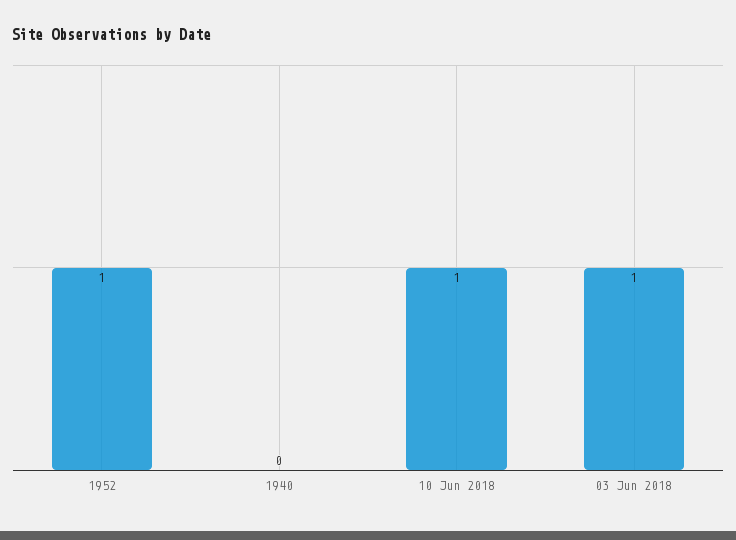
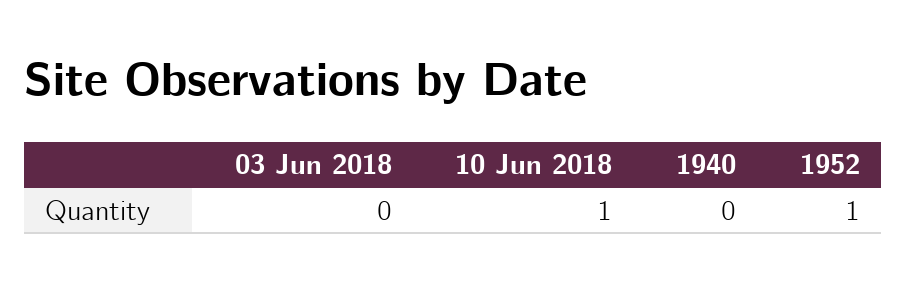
  {
    "1952": 1,
    "1940": 0,
    "10 Jun 2018": 1,
-   "03 Jun 2018": 1
+   "03 Jun 2018": 0
  }

